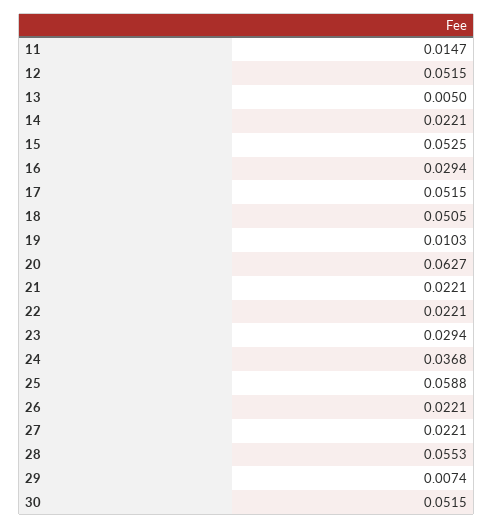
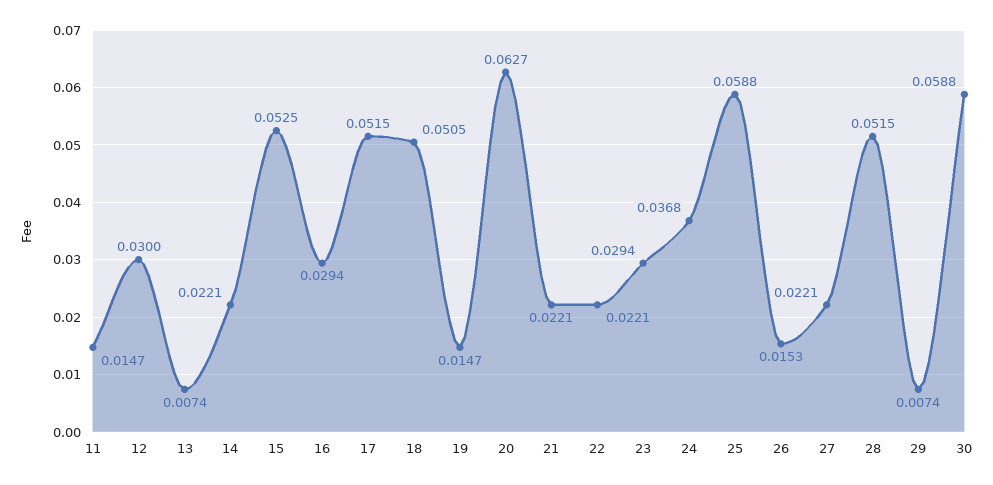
  {
    "11": 0.0147,
-   "12": 0.0515,
+   "12": 0.03,
-   "13": 0.005,
+   "13": 0.0074,
    "14": 0.0221,
    "15": 0.0525,
    "16": 0.0294,
    "17": 0.0515,
    "18": 0.0505,
-   "19": 0.0103,
+   "19": 0.0147,
    "20": 0.0627,
    "21": 0.0221,
    "22": 0.0221,
    "23": 0.0294,
    "24": 0.0368,
    "25": 0.0588,
-   "26": 0.0221,
+   "26": 0.0153,
    "27": 0.0221,
-   "28": 0.0553,
+   "28": 0.0515,
    "29": 0.0074,
-   "30": 0.0515
+   "30": 0.0588
  }

